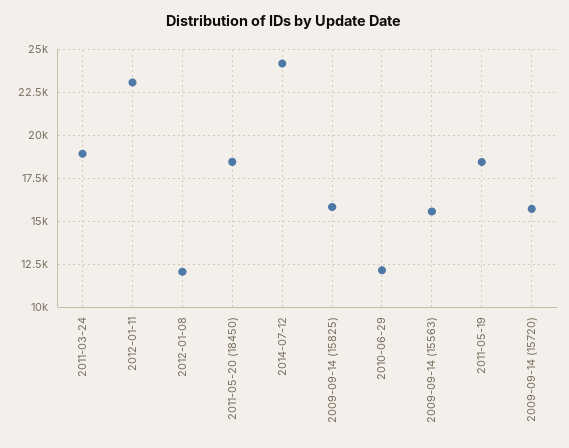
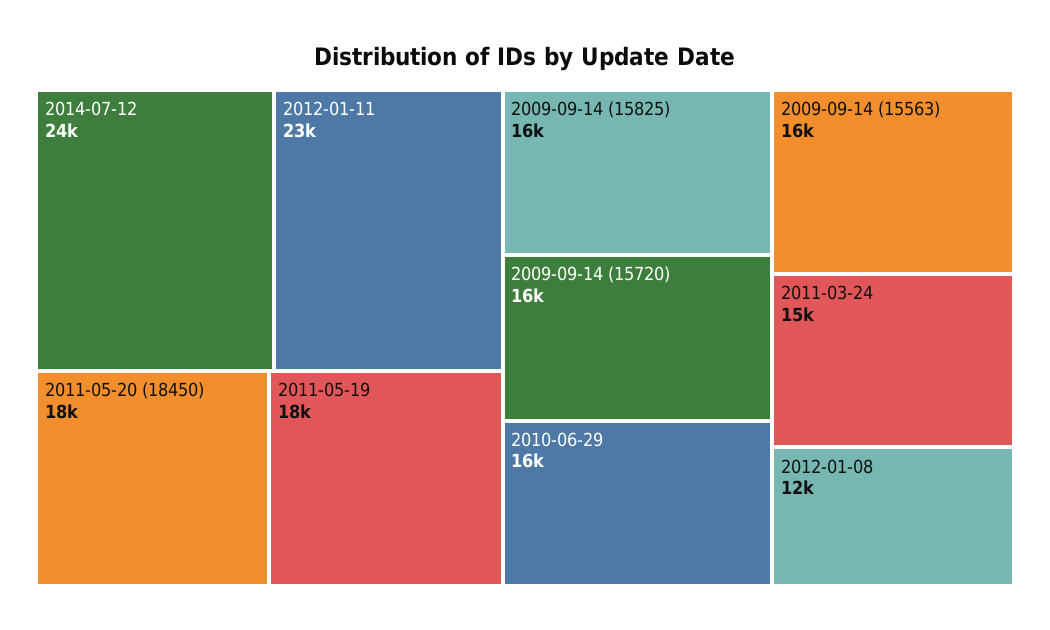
  {
-   "2011-03-24": 19000,
+   "2011-03-24": 15000,
    "2012-01-11": 23000,
    "2012-01-08": 12000,
    "2011-05-20 (18450)": 18000,
    "2014-07-12": 24000,
    "2009-09-14 (15825)": 16000,
-   "2010-06-29": 12000,
+   "2010-06-29": 16000,
    "2009-09-14 (15563)": 16000,
    "2011-05-19": 18000,
    "2009-09-14 (15720)": 16000
  }

